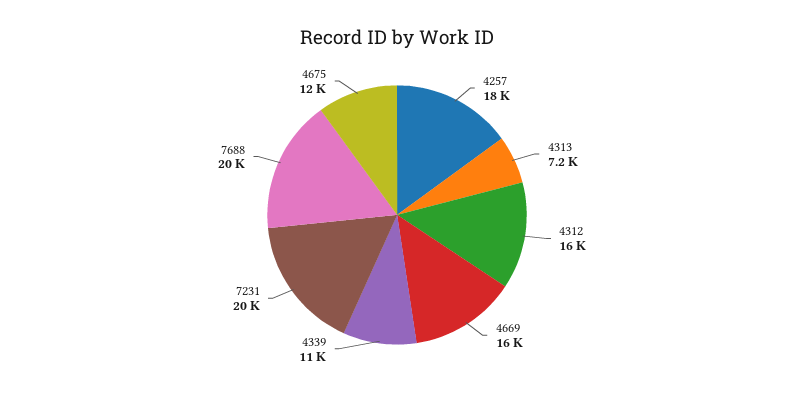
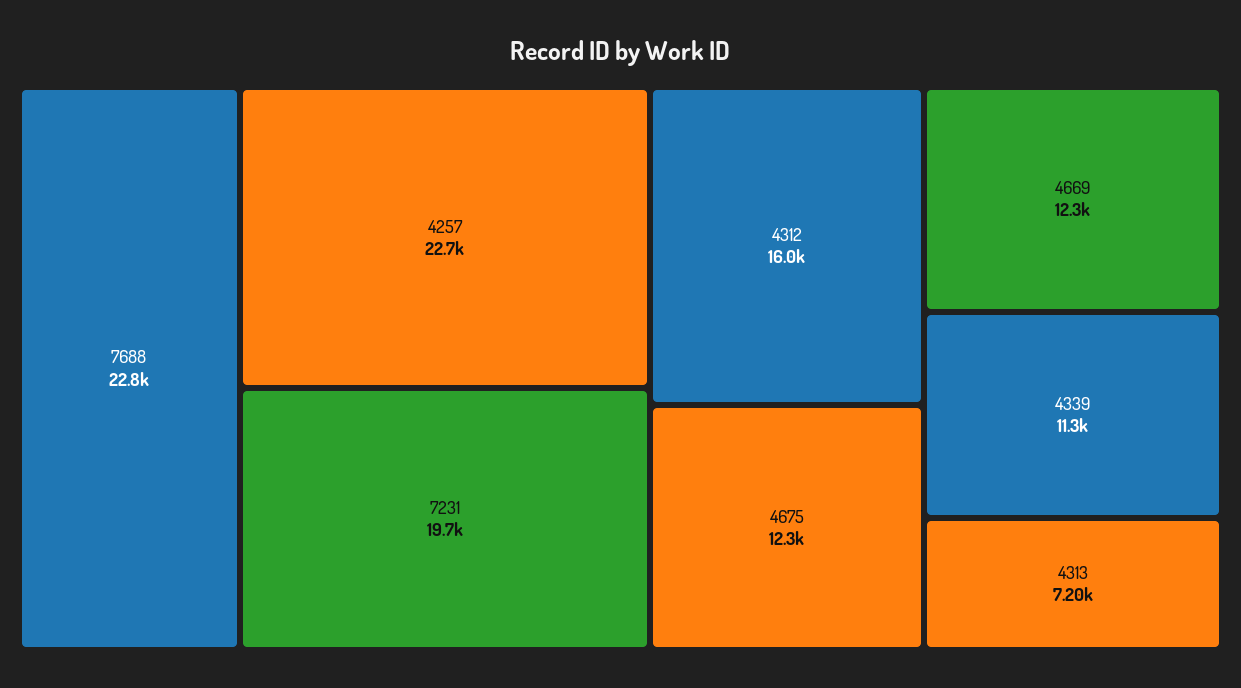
  {
-   "4257": 18000,
+   "4257": 22700,
    "4313": 7200,
    "4312": 16000,
-   "4669": 16000,
+   "4669": 12300,
    "4339": 11300,
    "7231": 19700,
-   "7688": 20000,
+   "7688": 22800,
    "4675": 12300
  }

